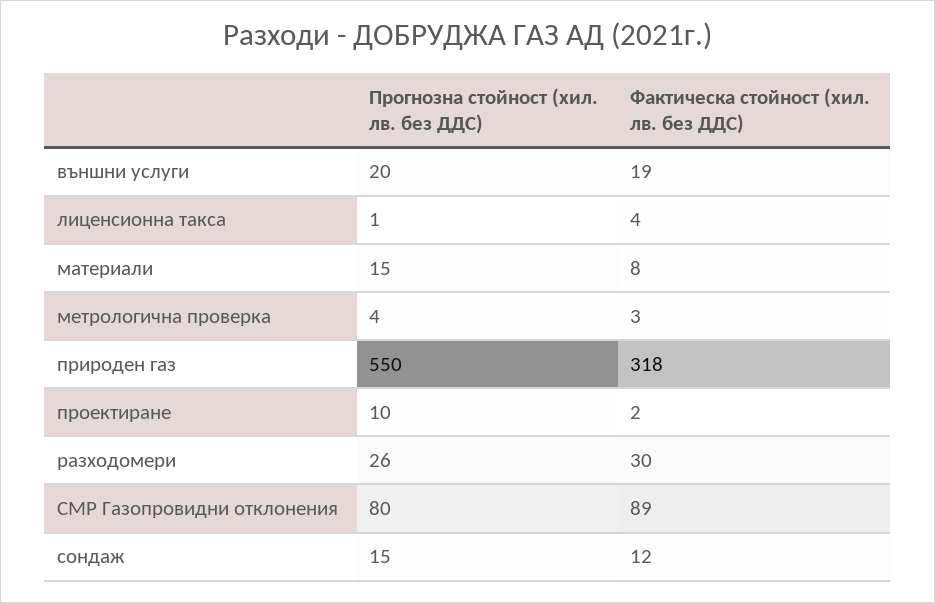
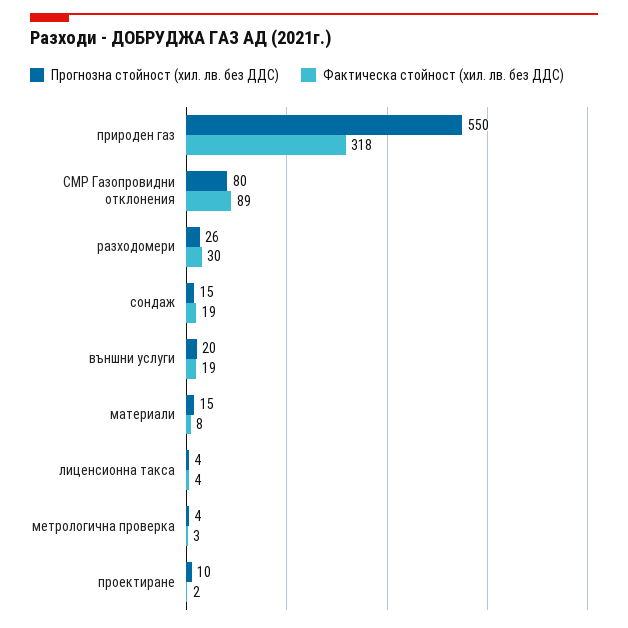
  {
    "Прогнозна стойност (хил. лв. без ДДС)": {
      "външни услуги": 20,
-     "лиценсионна такса": 1,
+     "лиценсионна такса": 4,
      "материали": 15,
      "метрологична проверка": 4,
      "природен газ": 550,
      "проектиране": 10,
      "разходомери": 26,
      "СМР Газопровидни отклонения": 80,
      "сондаж": 15
    },
    "Фактическа стойност (хил. лв. без ДДС)": {
      "външни услуги": 19,
      "лиценсионна такса": 4,
      "материали": 8,
      "метрологична проверка": 3,
      "природен газ": 318,
      "проектиране": 2,
      "разходомери": 30,
      "СМР Газопровидни отклонения": 89,
-     "сондаж": 12
+     "сондаж": 19
    }
  }

